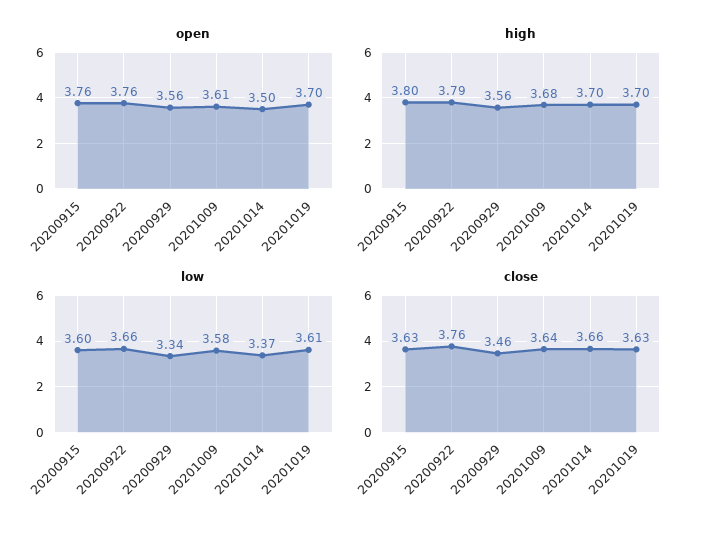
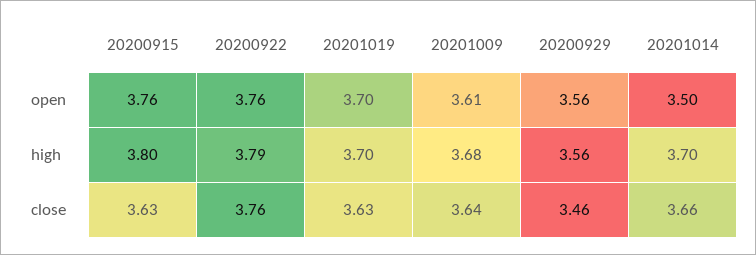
  {
    "open": {
      "20200915": 3.76,
      "20200922": 3.76,
      "20200929": 3.56,
      "20201009": 3.61,
      "20201014": 3.5,
      "20201019": 3.7
    },
    "high": {
      "20200915": 3.8,
      "20200922": 3.79,
      "20200929": 3.56,
      "20201009": 3.68,
      "20201014": 3.7,
      "20201019": 3.7
    },
-   "low": {
-     "20200915": 3.6,
-     "20200922": 3.66,
-     "20200929": 3.34,
-     "20201009": 3.58,
-     "20201014": 3.37,
-     "20201019": 3.61
-   },
    "close": {
      "20200915": 3.63,
      "20200922": 3.76,
      "20200929": 3.46,
      "20201009": 3.64,
      "20201014": 3.66,
      "20201019": 3.63
    }
  }

